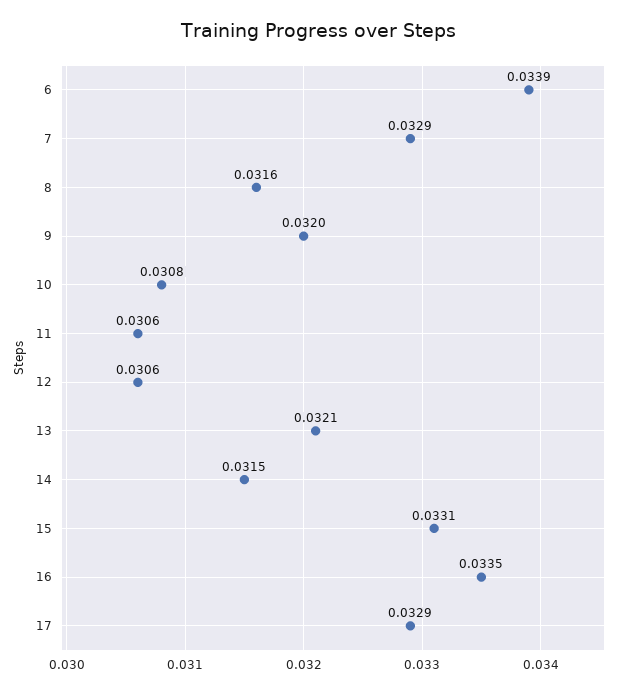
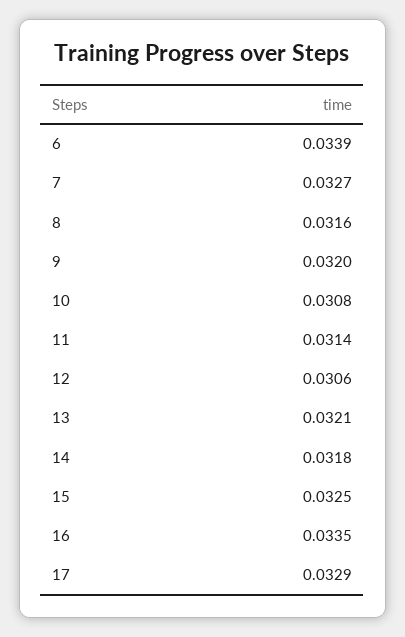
  {
    "6": 0.0339,
-   "7": 0.0329,
+   "7": 0.0327,
    "8": 0.0316,
    "9": 0.032,
    "10": 0.0308,
-   "11": 0.0306,
+   "11": 0.0314,
    "12": 0.0306,
    "13": 0.0321,
-   "14": 0.0315,
+   "14": 0.0318,
-   "15": 0.0331,
+   "15": 0.0325,
    "16": 0.0335,
    "17": 0.0329
  }

